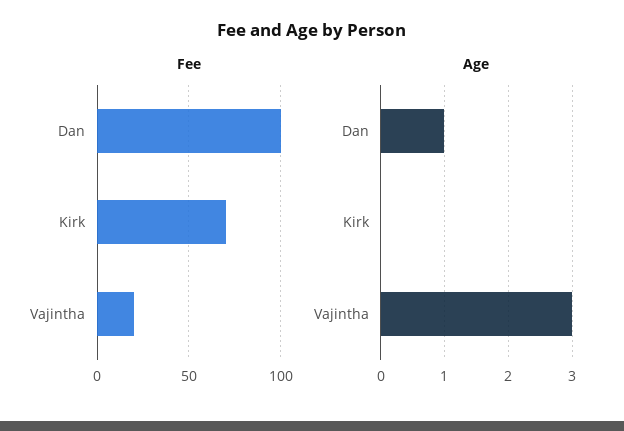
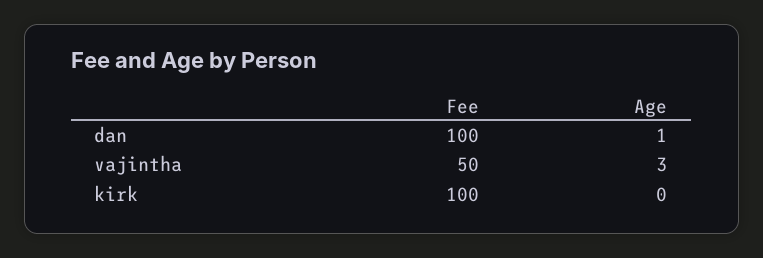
  {
    "Fee": {
      "Dan": 100,
-     "Kirk": 70,
+     "Kirk": 100,
-     "Vajintha": 20
+     "Vajintha": 50
    },
    "Age": {
      "Dan": 1,
      "Kirk": 0,
      "Vajintha": 3
    }
  }

